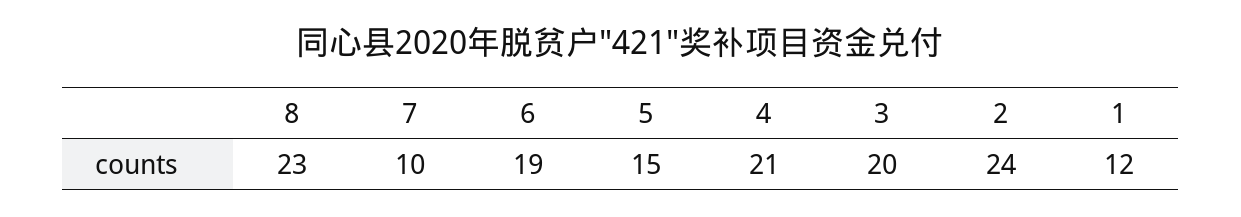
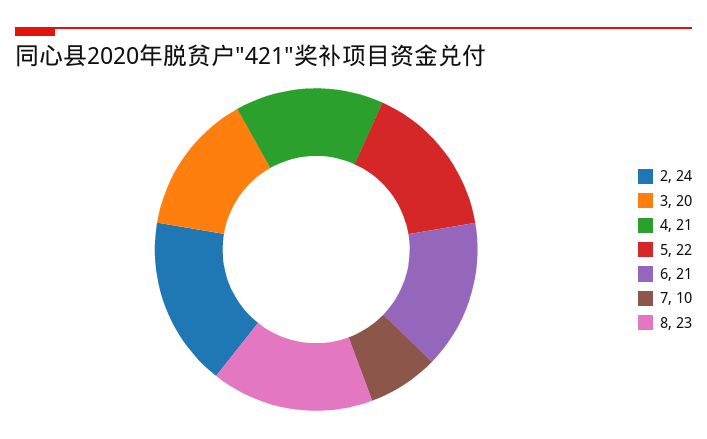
  {
    "8": 23,
    "7": 10,
-   "6": 19,
+   "6": 21,
-   "5": 15,
+   "5": 22,
    "4": 21,
    "3": 20,
-   "2": 24,
+   "2": 24
-   "1": 12
  }

